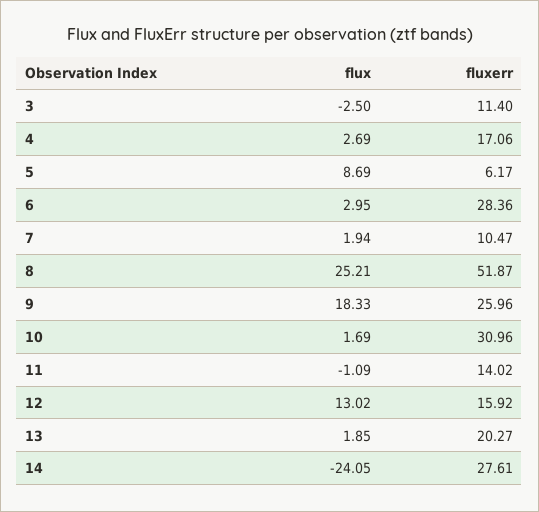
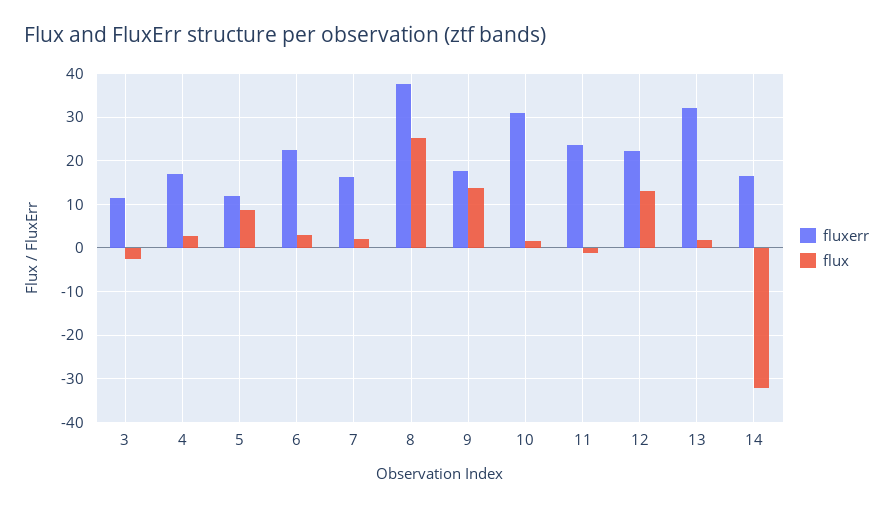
  {
    "flux": {
      "3": -2.5,
      "4": 2.69,
      "5": 8.69,
      "6": 2.95,
      "7": 1.94,
      "8": 25.21,
-     "9": 18.33,
+     "9": 14,
      "10": 1.69,
      "11": -1.09,
      "12": 13.02,
      "13": 1.85,
-     "14": -24.05
+     "14": -32
    },
    "fluxerr": {
      "3": 11.4,
      "4": 17.06,
-     "5": 6.17,
+     "5": 12,
-     "6": 28.36,
+     "6": 22,
-     "7": 10.47,
+     "7": 16,
-     "8": 51.87,
+     "8": 38,
-     "9": 25.96,
+     "9": 18,
      "10": 30.96,
-     "11": 14.02,
+     "11": 24,
-     "12": 15.92,
+     "12": 22,
-     "13": 20.27,
+     "13": 32,
-     "14": 27.61
+     "14": 16
    }
  }

